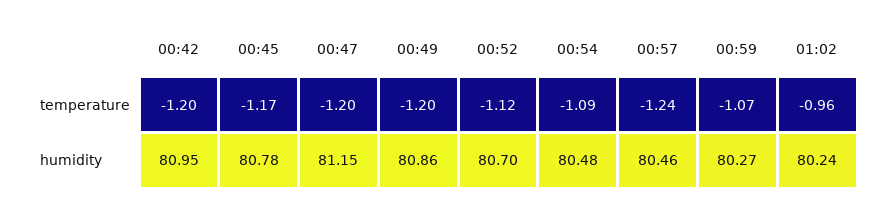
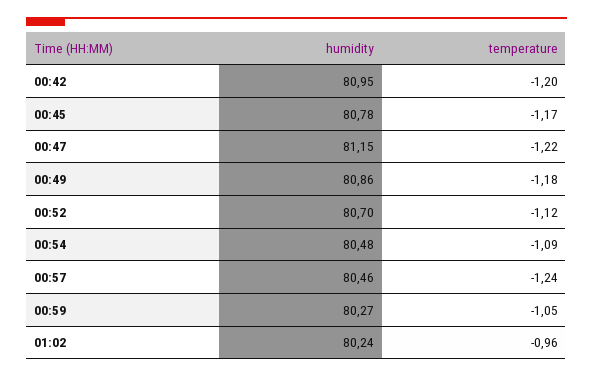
  {
    "00:42": {
      "temperature": -1.2,
      "humidity": 80.95
    },
    "00:45": {
      "temperature": -1.17,
      "humidity": 80.78
    },
    "00:47": {
-     "temperature": -1.2,
+     "temperature": -1.22,
      "humidity": 81.15
    },
    "00:49": {
-     "temperature": -1.2,
+     "temperature": -1.18,
      "humidity": 80.86
    },
    "00:52": {
      "temperature": -1.12,
      "humidity": 80.7
    },
    "00:54": {
      "temperature": -1.09,
      "humidity": 80.48
    },
    "00:57": {
      "temperature": -1.24,
      "humidity": 80.46
    },
    "00:59": {
-     "temperature": -1.07,
+     "temperature": -1.05,
      "humidity": 80.27
    },
    "01:02": {
      "temperature": -0.96,
      "humidity": 80.24
    }
  }

